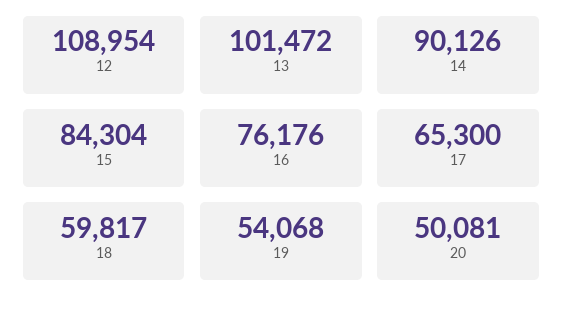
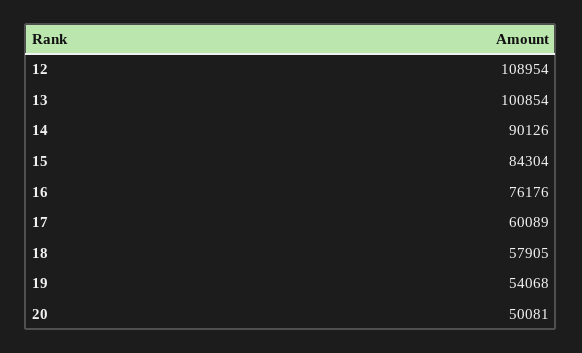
  {
    "12": 108954,
-   "13": 101472,
+   "13": 100854,
    "14": 90126,
    "15": 84304,
    "16": 76176,
-   "17": 65300,
+   "17": 60089,
-   "18": 59817,
+   "18": 57905,
    "19": 54068,
    "20": 50081
  }

